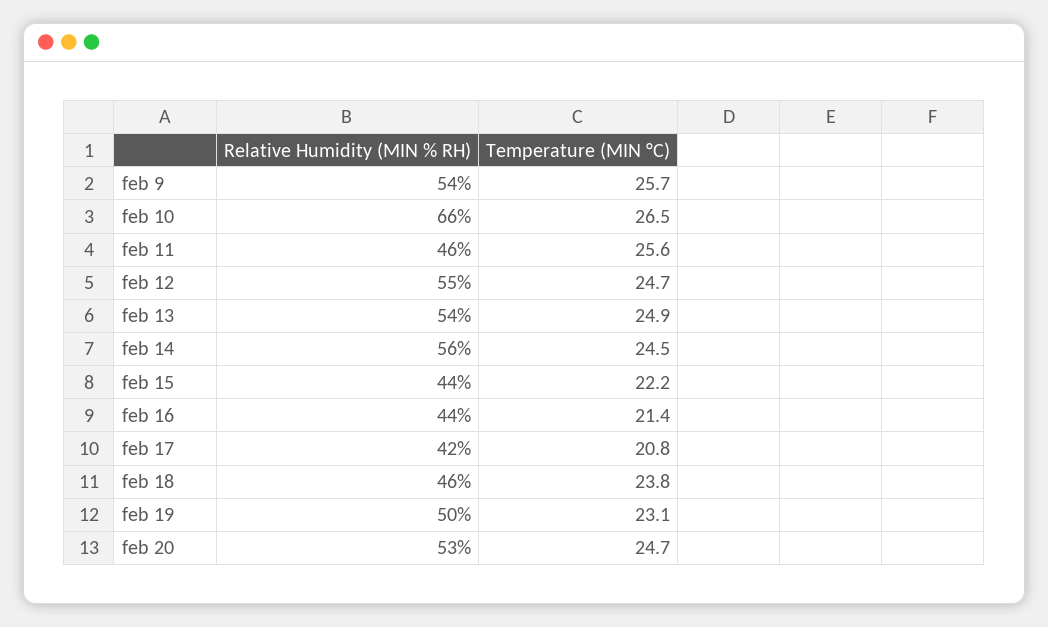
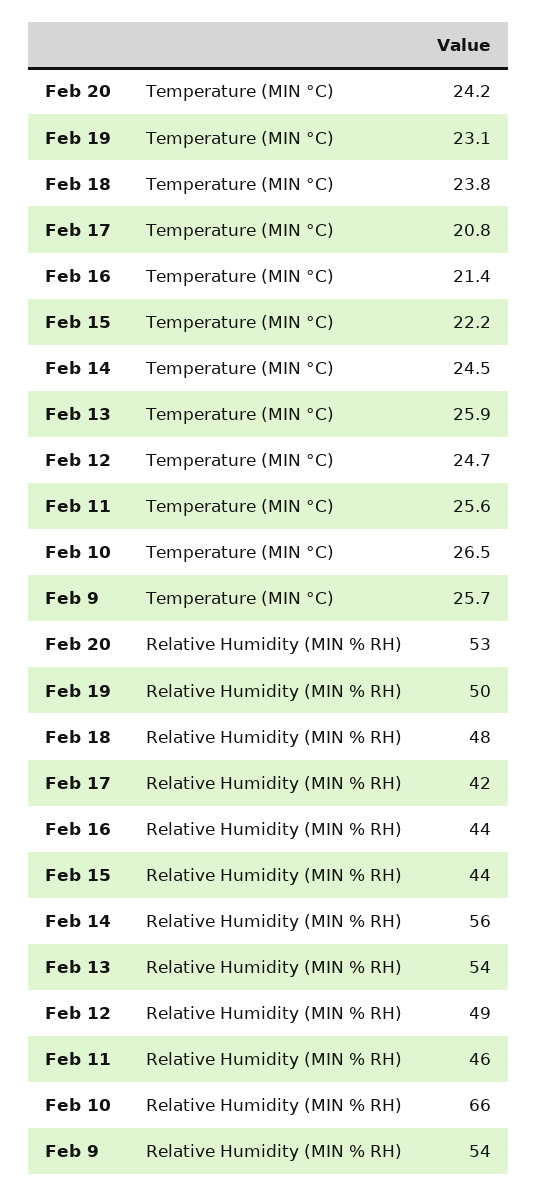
  {
    "Relative Humidity (MIN % RH)": {
      "feb 9": 54,
      "feb 10": 66,
      "feb 11": 46,
-     "feb 12": 55,
+     "feb 12": 49,
      "feb 13": 54,
      "feb 14": 56,
      "feb 15": 44,
      "feb 16": 44,
      "feb 17": 42,
-     "feb 18": 46,
+     "feb 18": 48,
      "feb 19": 50,
      "feb 20": 53
    },
    "Temperature (MIN °C)": {
      "feb 9": 25.7,
      "feb 10": 26.5,
      "feb 11": 25.6,
      "feb 12": 24.7,
-     "feb 13": 24.9,
+     "feb 13": 25.9,
      "feb 14": 24.5,
      "feb 15": 22.2,
      "feb 16": 21.4,
      "feb 17": 20.8,
      "feb 18": 23.8,
      "feb 19": 23.1,
-     "feb 20": 24.7
+     "feb 20": 24.2
    }
  }

